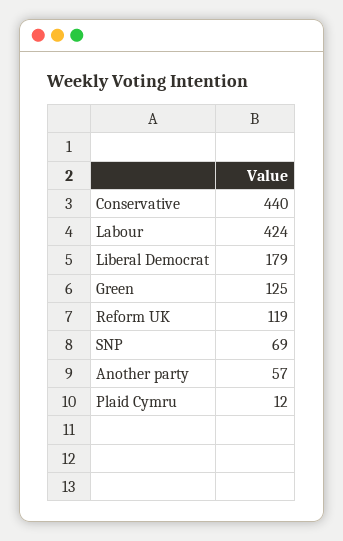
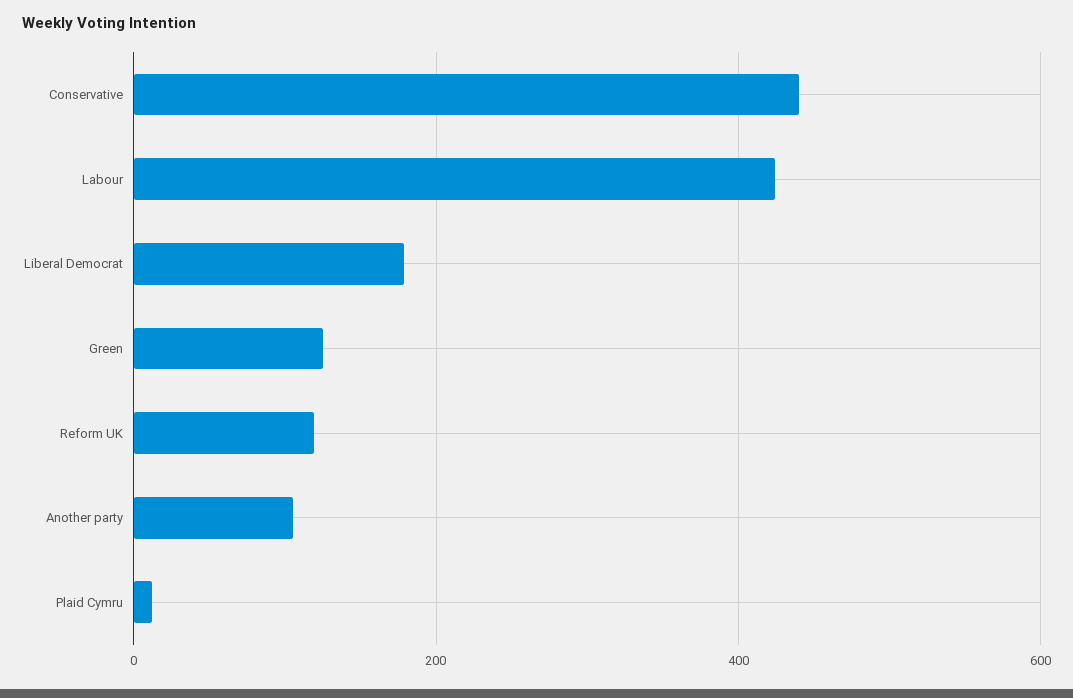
  {
    "Conservative": 440,
    "Labour": 424,
    "Liberal Democrat": 179,
    "Green": 125,
    "Reform UK": 119,
-   "SNP": 69,
-   "Another party": 57,
+   "Another party": 100,
    "Plaid Cymru": 12
  }

